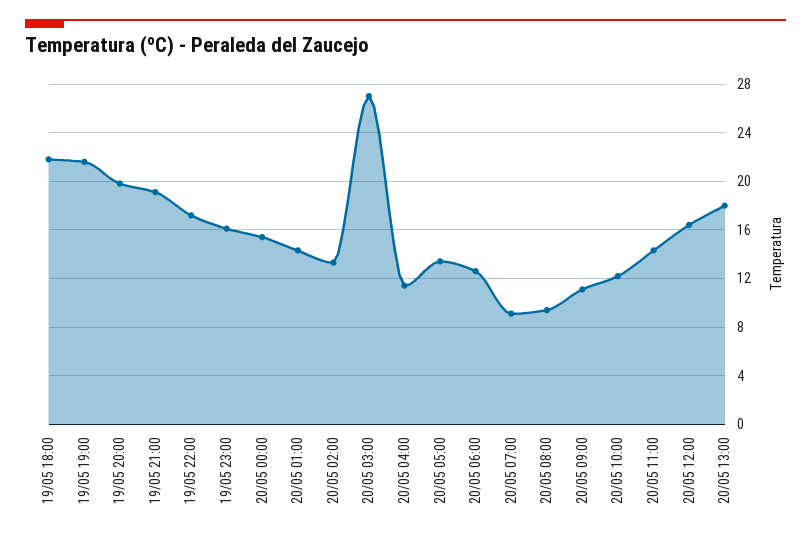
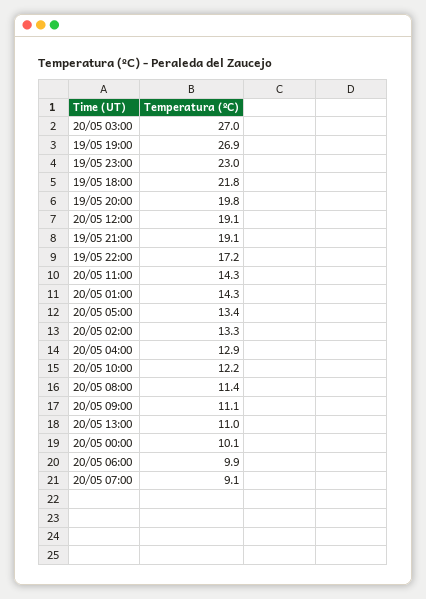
  {
    "19/05 18:00": 21.8,
-   "19/05 19:00": 21.5,
+   "19/05 19:00": 26.9,
    "19/05 20:00": 19.8,
    "19/05 21:00": 19.1,
    "19/05 22:00": 17.2,
-   "19/05 23:00": 16,
+   "19/05 23:00": 23,
-   "20/05 00:00": 15.5,
+   "20/05 00:00": 10.1,
    "20/05 01:00": 14.3,
    "20/05 02:00": 13.3,
    "20/05 03:00": 27,
-   "20/05 04:00": 11.5,
+   "20/05 04:00": 12.9,
    "20/05 05:00": 13.4,
-   "20/05 06:00": 12.5,
+   "20/05 06:00": 9.9,
    "20/05 07:00": 9.1,
-   "20/05 08:00": 9.5,
+   "20/05 08:00": 11.4,
    "20/05 09:00": 11.1,
    "20/05 10:00": 12.2,
    "20/05 11:00": 14.3,
-   "20/05 12:00": 16.5,
+   "20/05 12:00": 19.1,
-   "20/05 13:00": 18
+   "20/05 13:00": 11
  }

